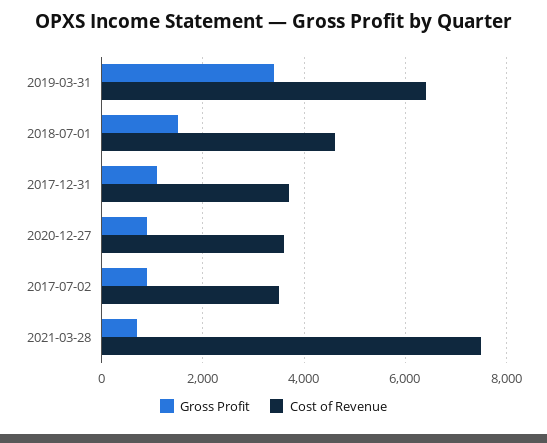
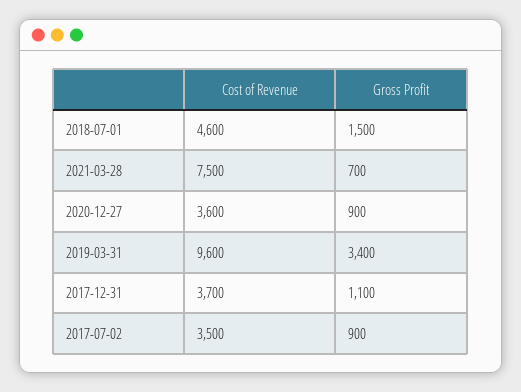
  {
    "Gross Profit": {
      "2019-03-31": 3400,
      "2018-07-01": 1500,
      "2017-12-31": 1100,
      "2020-12-27": 900,
      "2017-07-02": 900,
      "2021-03-28": 700
    },
    "Cost of Revenue": {
-     "2019-03-31": 6400,
+     "2019-03-31": 9600,
      "2018-07-01": 4600,
      "2017-12-31": 3700,
      "2020-12-27": 3600,
      "2017-07-02": 3500,
      "2021-03-28": 7500
    }
  }

